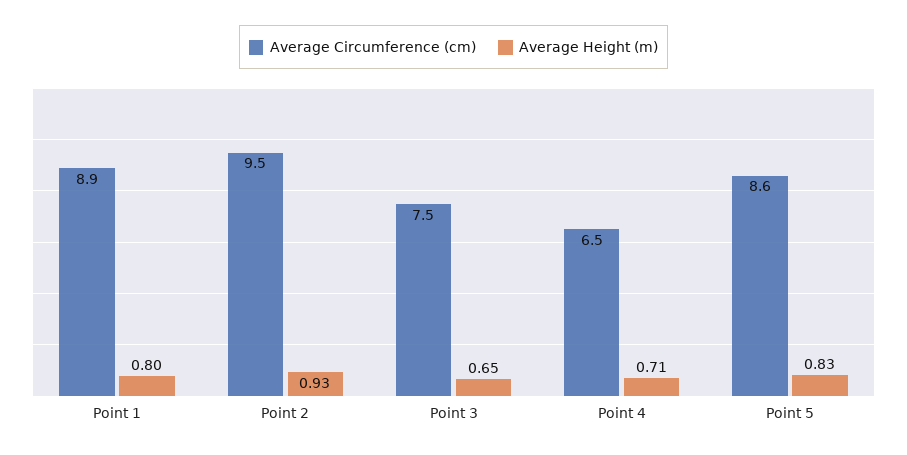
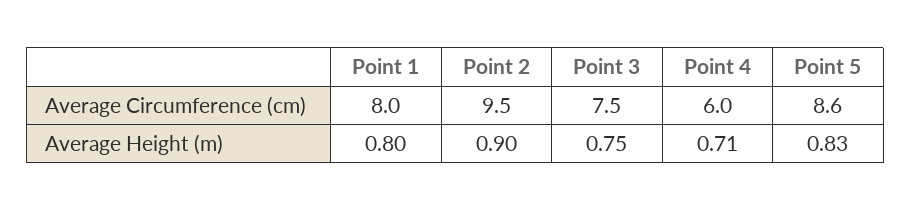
  {
    "Average Circumference (cm)": {
-     "Point 1": 8.9,
+     "Point 1": 8,
      "Point 2": 9.5,
      "Point 3": 7.5,
-     "Point 4": 6.5,
+     "Point 4": 6,
      "Point 5": 8.6
    },
    "Average Height (m)": {
      "Point 1": 0.8,
-     "Point 2": 0.93,
+     "Point 2": 0.9,
-     "Point 3": 0.65,
+     "Point 3": 0.75,
      "Point 4": 0.71,
      "Point 5": 0.83
    }
  }

